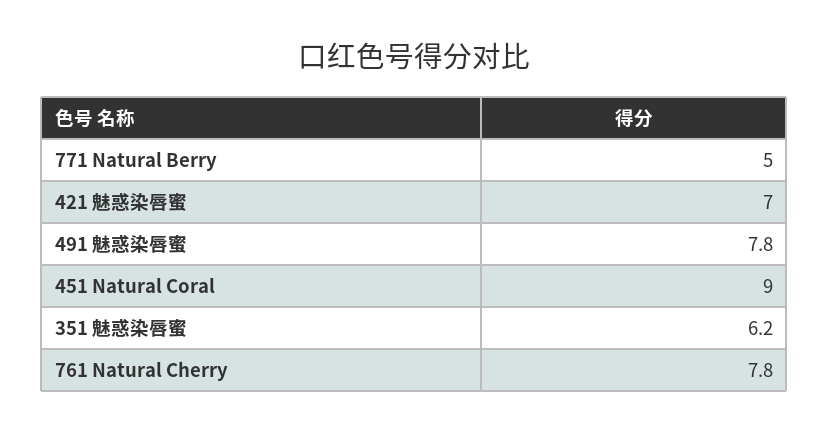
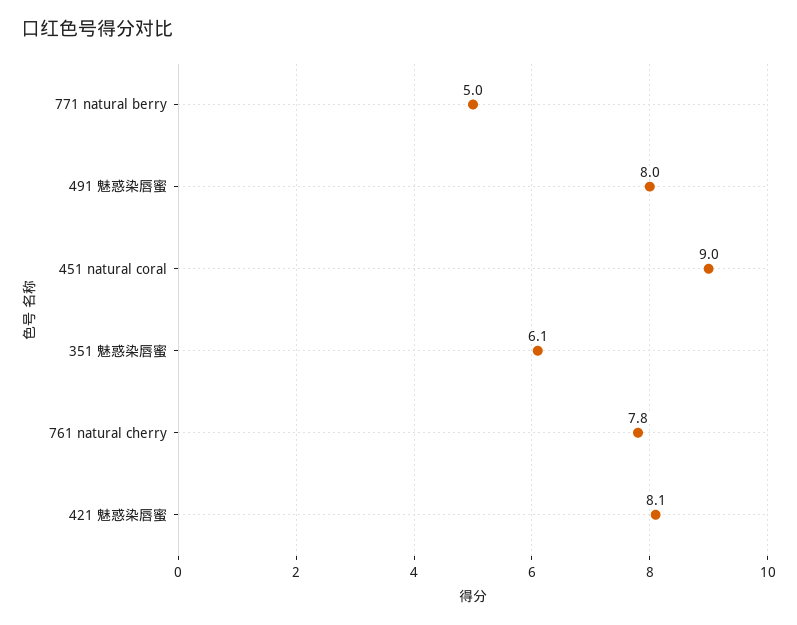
  {
    "771 Natural Berry": 5,
-   "421 魅惑染唇蜜": 7,
+   "421 魅惑染唇蜜": 8.1,
-   "491 魅惑染唇蜜": 7.8,
+   "491 魅惑染唇蜜": 8,
    "451 Natural Coral": 9,
-   "351 魅惑染唇蜜": 6.2,
+   "351 魅惑染唇蜜": 6.1,
    "761 Natural Cherry": 7.8
  }

